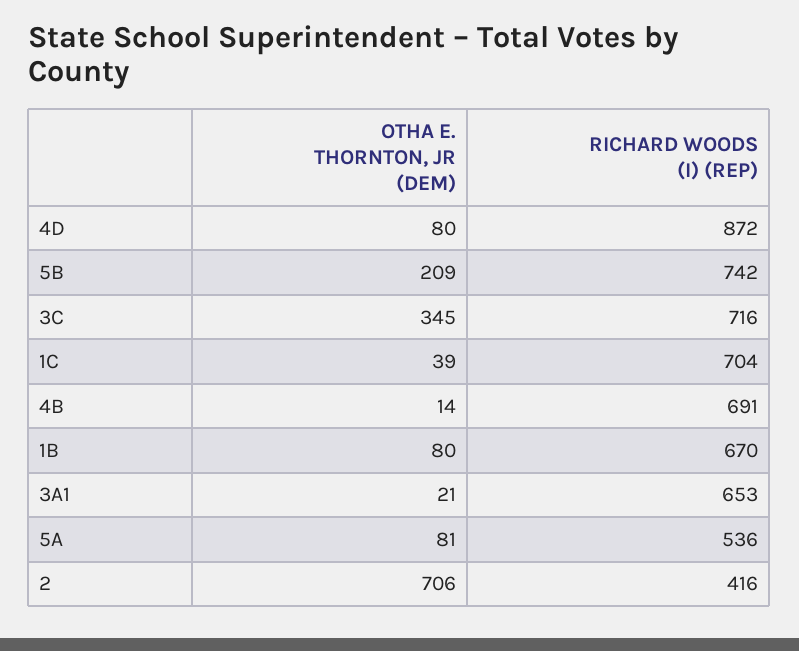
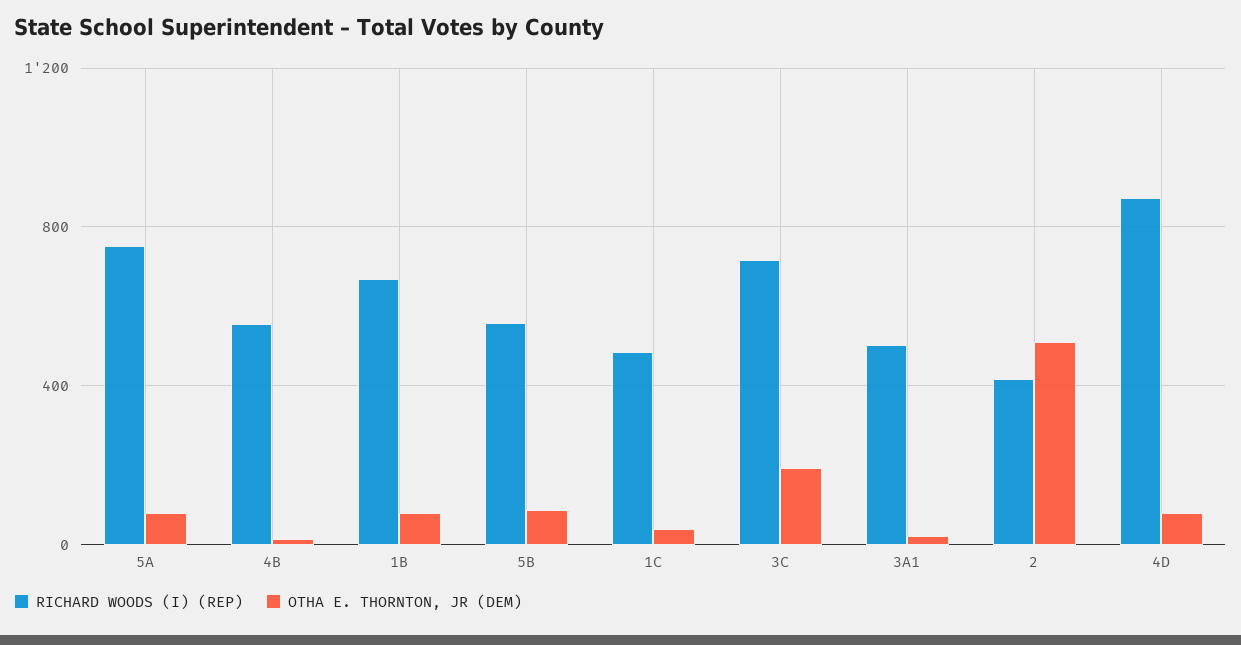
  {
    "OTHA E. THORNTON, JR (DEM)": {
      "4D": 80,
-     "5B": 209,
+     "5B": 100,
-     "3C": 345,
+     "3C": 200,
      "1C": 39,
      "4B": 14,
      "1B": 80,
      "3A1": 21,
      "5A": 81,
-     "2": 706
+     "2": 500
    },
    "RICHARD WOODS (I) (REP)": {
      "4D": 872,
-     "5B": 742,
+     "5B": 550,
      "3C": 716,
-     "1C": 704,
+     "1C": 500,
-     "4B": 691,
+     "4B": 550,
      "1B": 670,
-     "3A1": 653,
+     "3A1": 500,
-     "5A": 536,
+     "5A": 750,
      "2": 416
    }
  }

